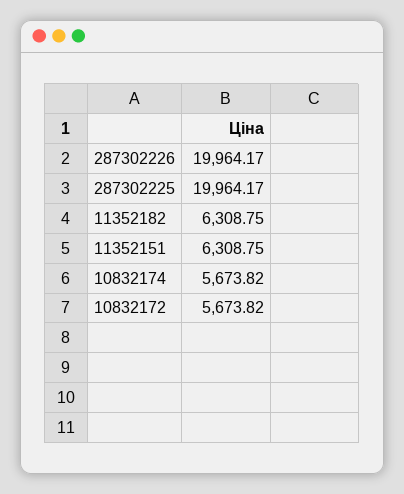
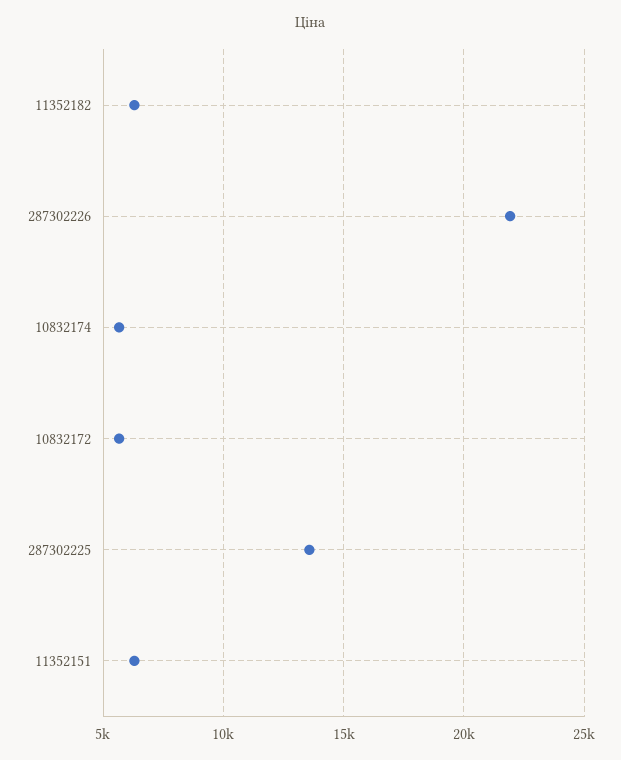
  {
-   "287302226": 19964.17,
+   "287302226": 22000,
-   "287302225": 19964.17,
+   "287302225": 13500,
    "11352182": 6308.75,
    "11352151": 6308.75,
    "10832174": 5673.82,
    "10832172": 5673.82
  }

